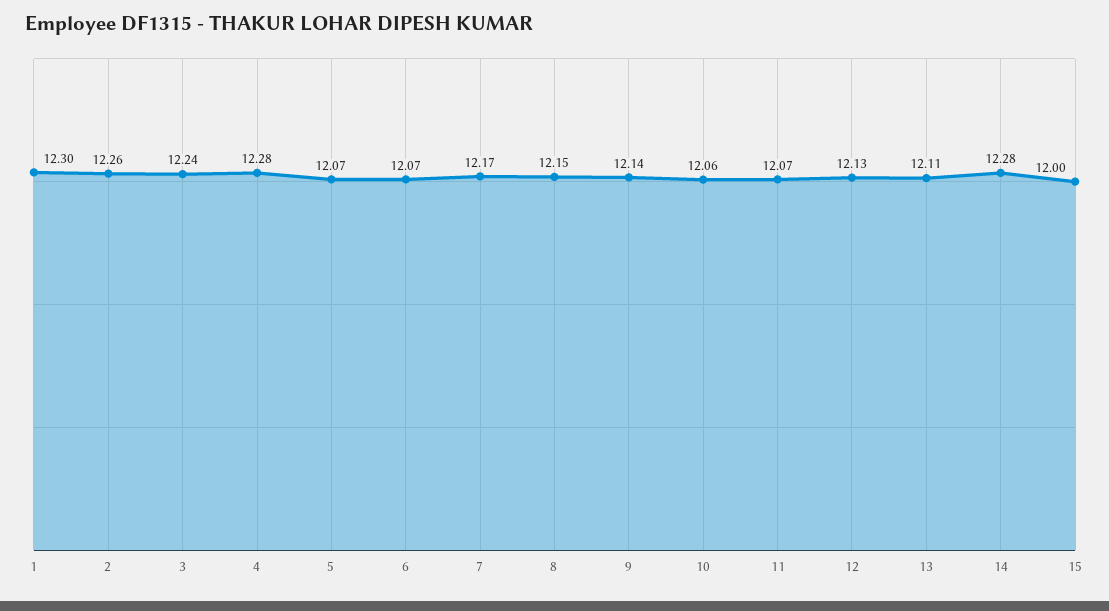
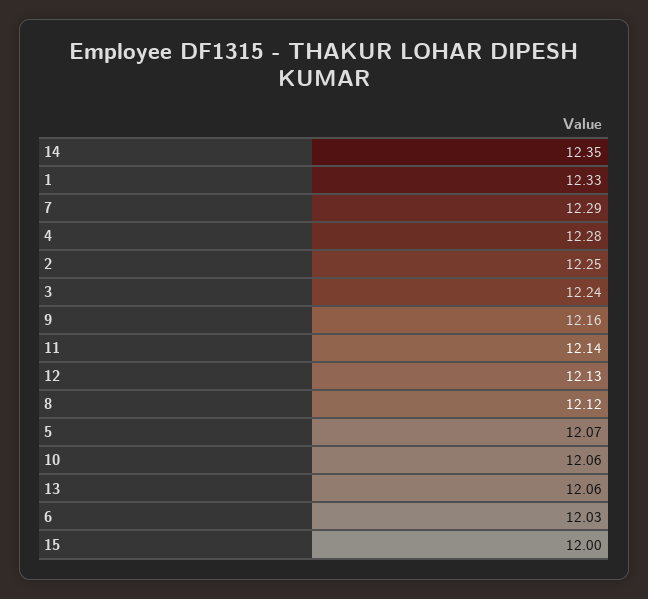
  {
-   "1": 12.3,
+   "1": 12.33,
-   "2": 12.26,
+   "2": 12.25,
    "3": 12.24,
    "4": 12.28,
    "5": 12.07,
-   "6": 12.07,
+   "6": 12.03,
-   "7": 12.17,
+   "7": 12.29,
-   "8": 12.15,
+   "8": 12.12,
-   "9": 12.14,
+   "9": 12.16,
    "10": 12.06,
-   "11": 12.07,
+   "11": 12.14,
    "12": 12.13,
-   "13": 12.11,
+   "13": 12.06,
-   "14": 12.28,
+   "14": 12.35,
    "15": 12
  }

